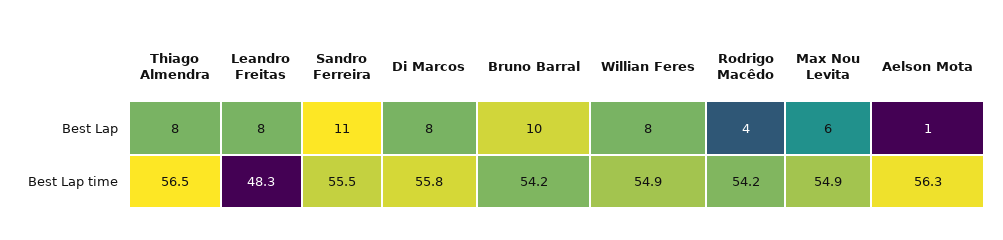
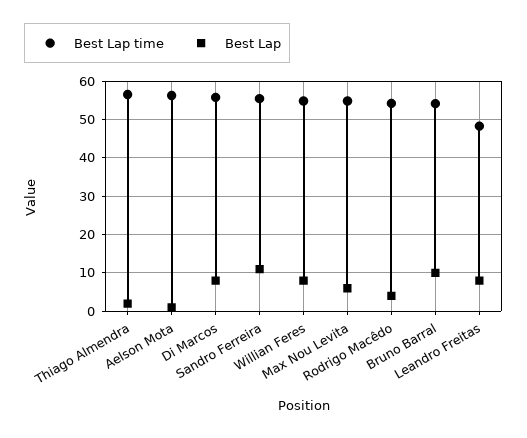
  {
    "Best Lap": {
-     "Thiago Almendra": 8,
+     "Thiago Almendra": 2,
      "Leandro Freitas": 8,
      "Sandro Ferreira": 11,
      "Di Marcos": 8,
      "Bruno Barral": 10,
      "Willian Feres": 8,
      "Rodrigo Macêdo": 4,
      "Max Nou Levita": 6,
      "Aelson Mota": 1
    },
    "Best Lap time": {
      "Thiago Almendra": 56.5,
      "Leandro Freitas": 48.3,
      "Sandro Ferreira": 55.5,
      "Di Marcos": 55.8,
      "Bruno Barral": 54.2,
      "Willian Feres": 54.9,
      "Rodrigo Macêdo": 54.2,
      "Max Nou Levita": 54.9,
      "Aelson Mota": 56.3
    }
  }

